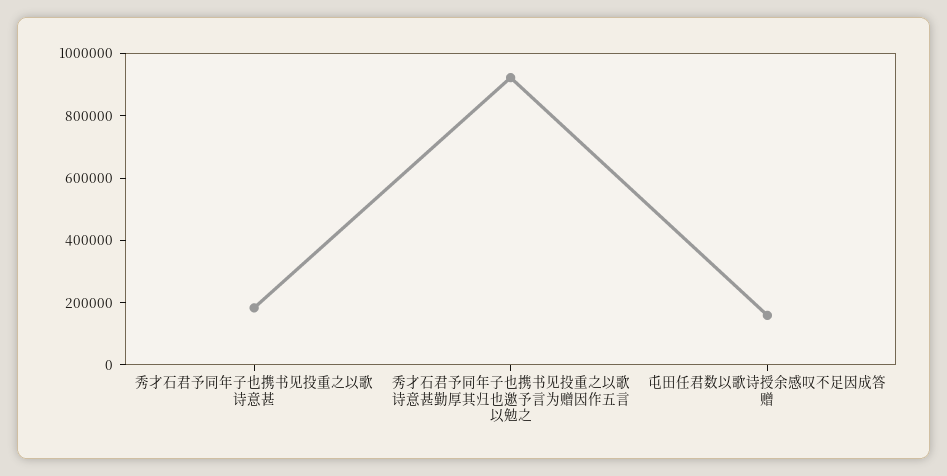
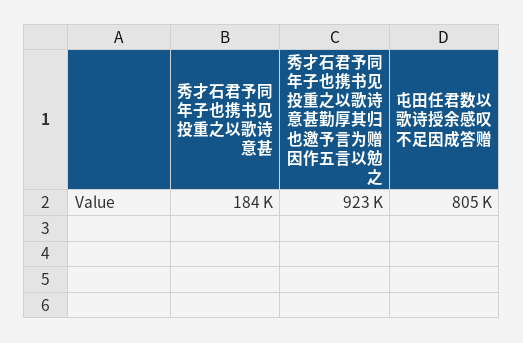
  {
    "秀才石君予同年子也携书见投重之以歌诗意甚": 184000,
    "秀才石君予同年子也携书见投重之以歌诗意甚勤厚其归也邀予言为赠因作五言以勉之": 923000,
-   "屯田任君数以歌诗授余感叹不足因成答赠": 150000
+   "屯田任君数以歌诗授余感叹不足因成答赠": 805000
  }

